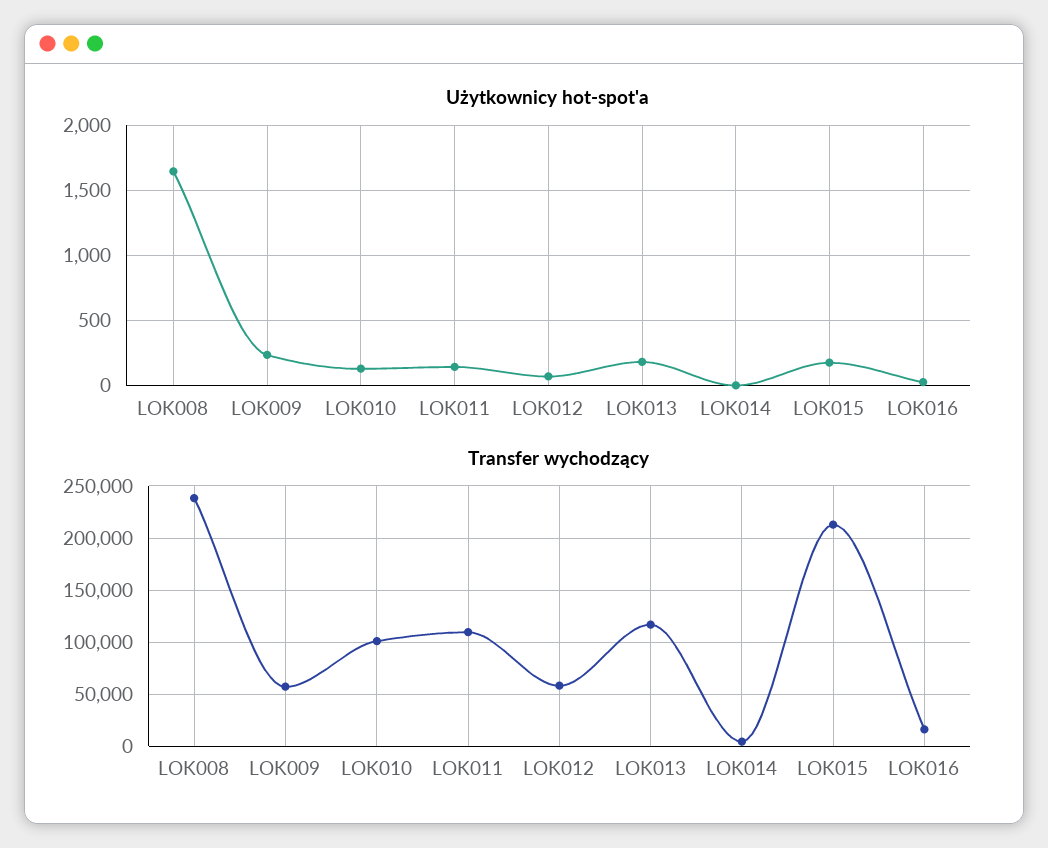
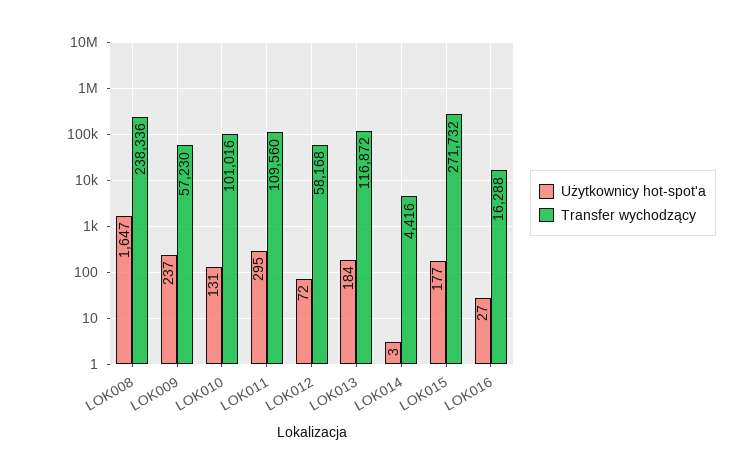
  {
    "Użytkownicy hot-spot'a": {
      "LOK008": 1647,
      "LOK009": 237,
      "LOK010": 131,
-     "LOK011": 150,
+     "LOK011": 295,
      "LOK012": 72,
      "LOK013": 184,
      "LOK014": 3,
      "LOK015": 177,
      "LOK016": 27
    },
    "Transfer wychodzący": {
      "LOK008": 238336,
      "LOK009": 57230,
      "LOK010": 101016,
      "LOK011": 109560,
      "LOK012": 58168,
      "LOK013": 116872,
      "LOK014": 4416,
-     "LOK015": 210000,
+     "LOK015": 271732,
      "LOK016": 16288
    }
  }

